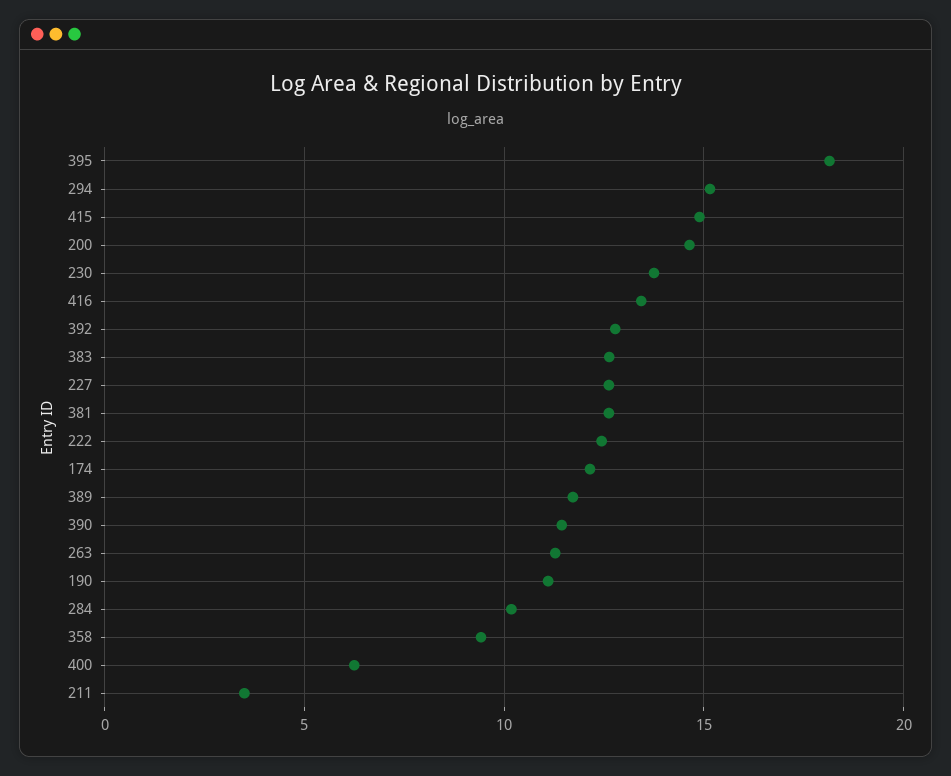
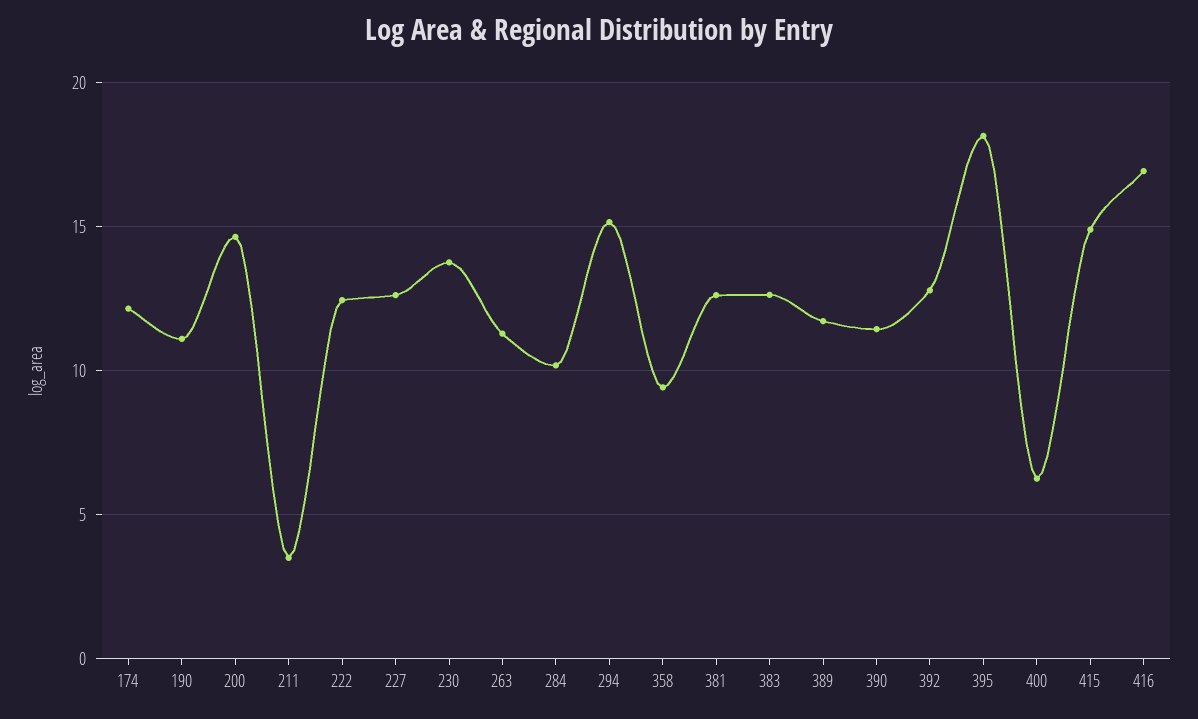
  {
    "395": 18,
    "294": 15,
    "415": 15,
    "200": 14.5,
    "230": 14,
-   "416": 13.5,
+   "416": 17,
    "392": 13,
    "383": 12.5,
    "227": 12.5,
    "381": 12.5,
    "222": 12.5,
    "174": 12,
    "389": 11.5,
    "390": 11.5,
    "263": 11.5,
    "190": 11,
    "284": 10,
    "358": 9.5,
    "400": 6.5,
    "211": 3.5
  }

